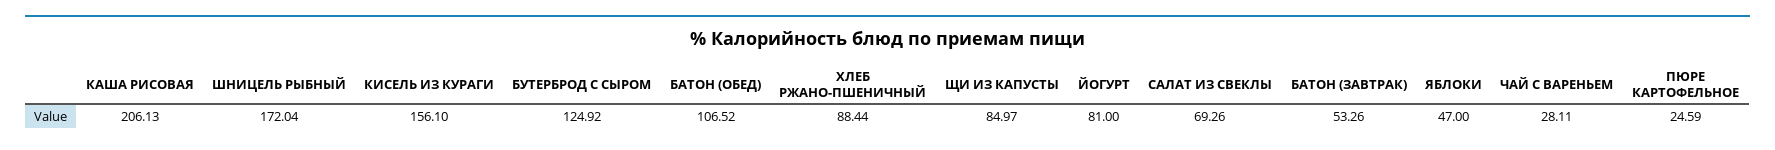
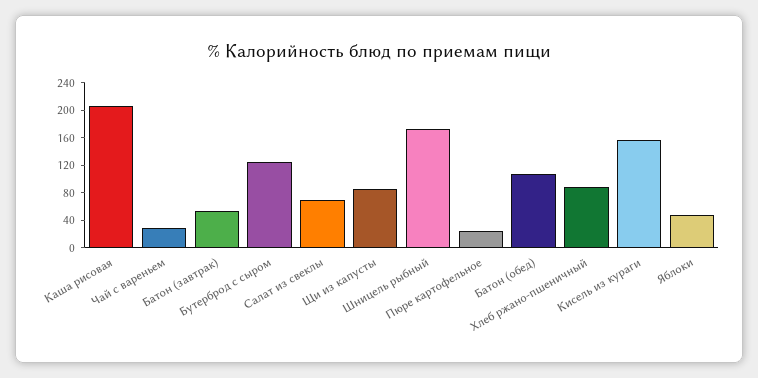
  {
    "КАША РИСОВАЯ": 206.13,
    "ШНИЦЕЛЬ РЫБНЫЙ": 172.04,
    "КИСЕЛЬ ИЗ КУРАГИ": 156.1,
    "БУТЕРБРОД С СЫРОМ": 124.92,
    "БАТОН (ОБЕД)": 106.52,
    "ХЛЕБ РЖАНО-ПШЕНИЧНЫЙ": 88.44,
    "ЩИ ИЗ КАПУСТЫ": 84.97,
-   "ЙОГУРТ": 81,
    "САЛАТ ИЗ СВЕКЛЫ": 69.26,
    "БАТОН (ЗАВТРАК)": 53.26,
    "ЯБЛОКИ": 47,
    "ЧАЙ С ВАРЕНЬЕМ": 28.11,
    "ПЮРЕ КАРТОФЕЛЬНОЕ": 24.59
  }

